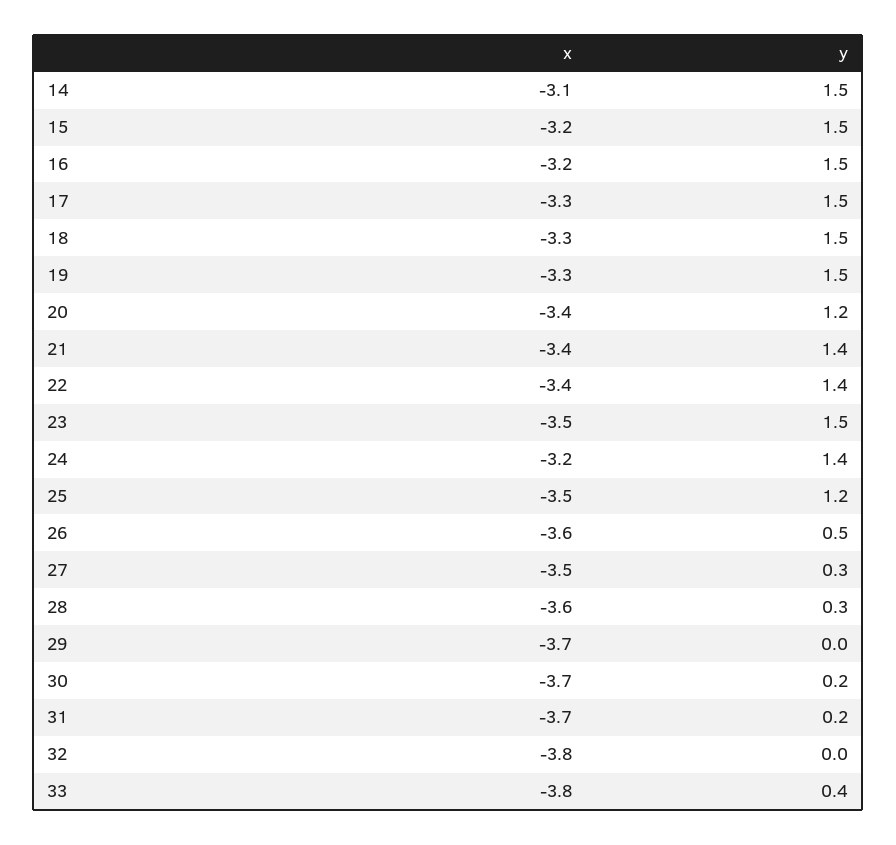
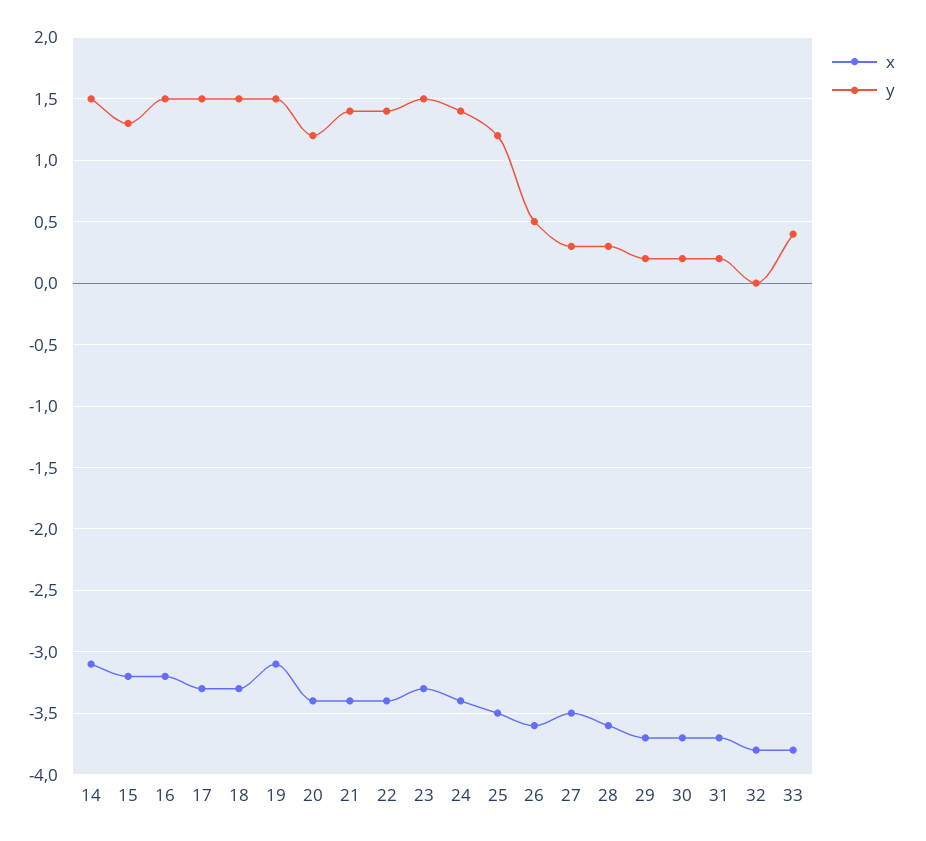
  {
    "x": {
      "14": -3.1,
      "15": -3.2,
      "16": -3.2,
      "17": -3.3,
      "18": -3.3,
-     "19": -3.3,
+     "19": -3.1,
      "20": -3.4,
      "21": -3.4,
      "22": -3.4,
-     "23": -3.5,
+     "23": -3.3,
-     "24": -3.2,
+     "24": -3.4,
      "25": -3.5,
      "26": -3.6,
      "27": -3.5,
      "28": -3.6,
      "29": -3.7,
      "30": -3.7,
      "31": -3.7,
      "32": -3.8,
      "33": -3.8
    },
    "y": {
      "14": 1.5,
-     "15": 1.5,
+     "15": 1.3,
      "16": 1.5,
      "17": 1.5,
      "18": 1.5,
      "19": 1.5,
      "20": 1.2,
      "21": 1.4,
      "22": 1.4,
      "23": 1.5,
      "24": 1.4,
      "25": 1.2,
      "26": 0.5,
      "27": 0.3,
      "28": 0.3,
-     "29": 0,
+     "29": 0.2,
      "30": 0.2,
      "31": 0.2,
      "32": 0,
      "33": 0.4
    }
  }

